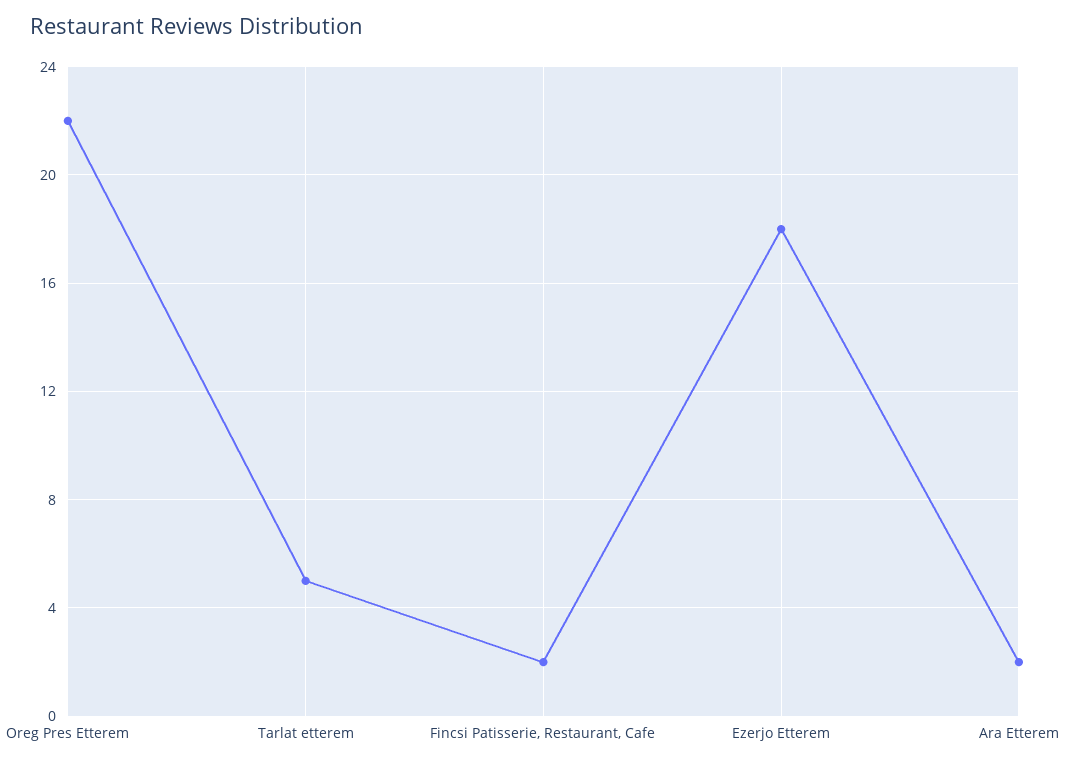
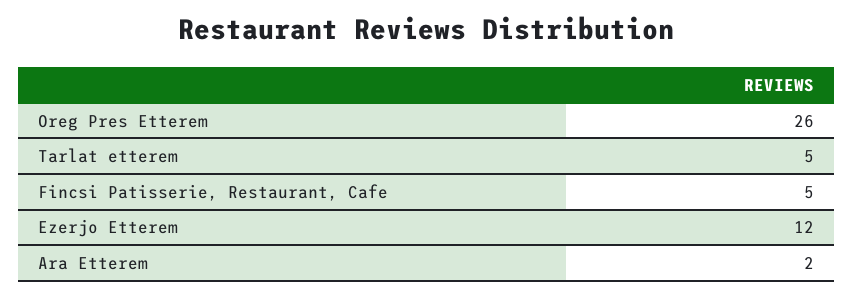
  {
-   "Oreg Pres Etterem": 22,
+   "Oreg Pres Etterem": 26,
    "Tarlat etterem": 5,
-   "Fincsi Patisserie, Restaurant, Cafe": 2,
+   "Fincsi Patisserie, Restaurant, Cafe": 5,
-   "Ezerjo Etterem": 18,
+   "Ezerjo Etterem": 12,
    "Ara Etterem": 2
  }

